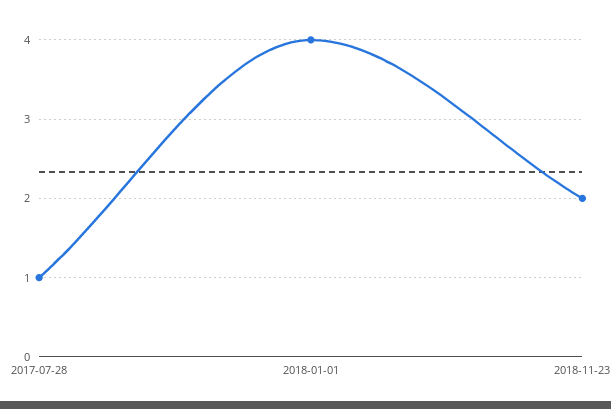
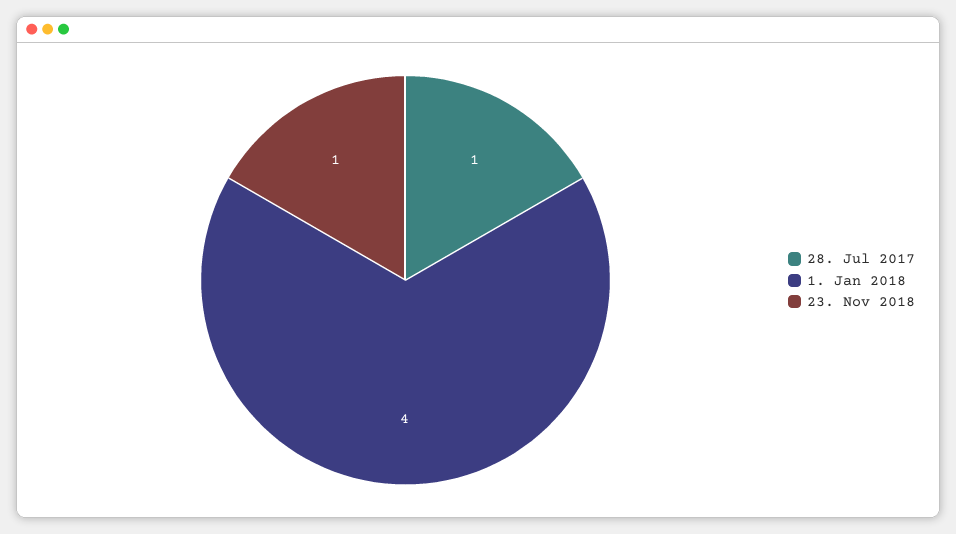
  {
    "2017-07-28": 1,
    "2018-01-01": 4,
-   "2018-11-23": 2
+   "2018-11-23": 1
  }

